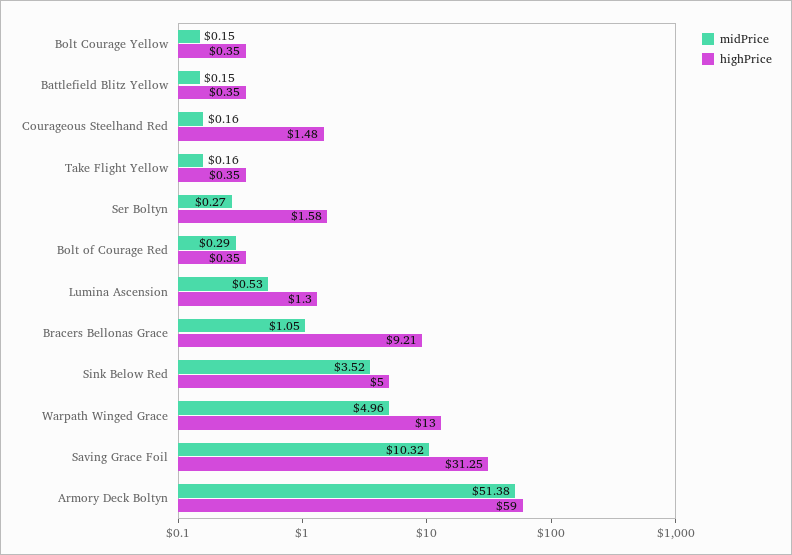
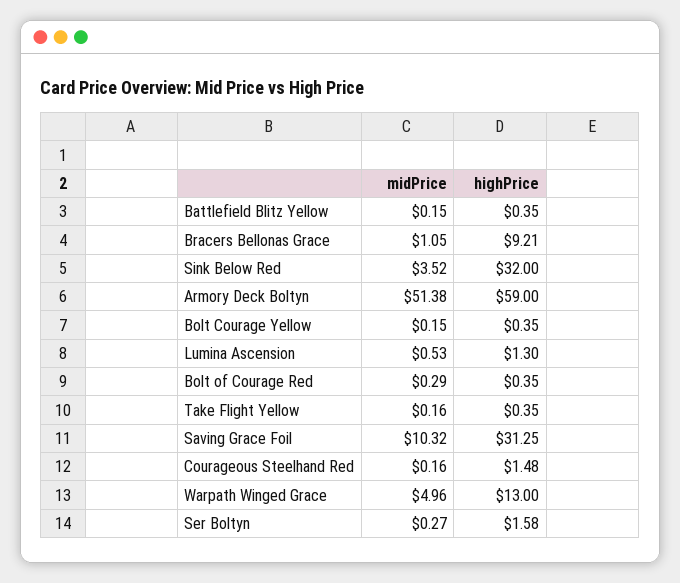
  {
    "midPrice": {
      "Bolt Courage Yellow": 0.15,
      "Battlefield Blitz Yellow": 0.15,
      "Courageous Steelhand Red": 0.16,
      "Take Flight Yellow": 0.16,
      "Ser Boltyn": 0.27,
      "Bolt of Courage Red": 0.29,
      "Lumina Ascension": 0.53,
      "Bracers Bellonas Grace": 1.05,
      "Sink Below Red": 3.52,
      "Warpath Winged Grace": 4.96,
      "Saving Grace Foil": 10.32,
      "Armory Deck Boltyn": 51.38
    },
    "highPrice": {
      "Bolt Courage Yellow": 0.35,
      "Battlefield Blitz Yellow": 0.35,
      "Courageous Steelhand Red": 1.48,
      "Take Flight Yellow": 0.35,
      "Ser Boltyn": 1.58,
      "Bolt of Courage Red": 0.35,
      "Lumina Ascension": 1.3,
      "Bracers Bellonas Grace": 9.21,
-     "Sink Below Red": 5,
+     "Sink Below Red": 32,
      "Warpath Winged Grace": 13,
      "Saving Grace Foil": 31.25,
      "Armory Deck Boltyn": 59
    }
  }

